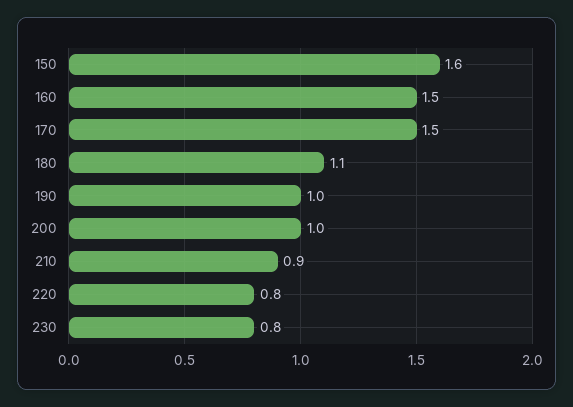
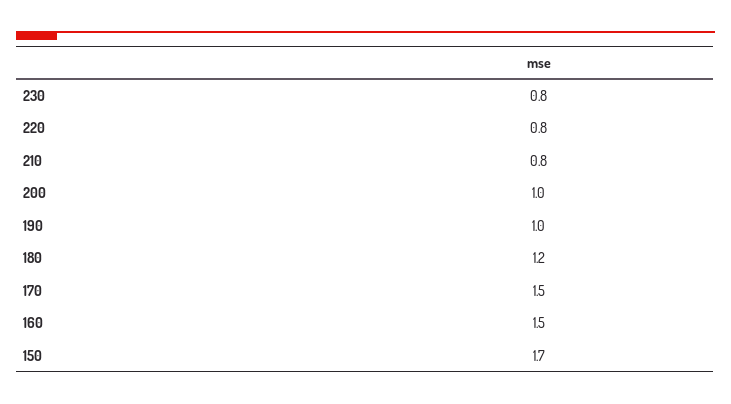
  {
-   "150": 1.6,
+   "150": 1.7,
    "160": 1.5,
    "170": 1.5,
-   "180": 1.1,
+   "180": 1.2,
    "190": 1,
    "200": 1,
-   "210": 0.9,
+   "210": 0.8,
    "220": 0.8,
    "230": 0.8
  }

